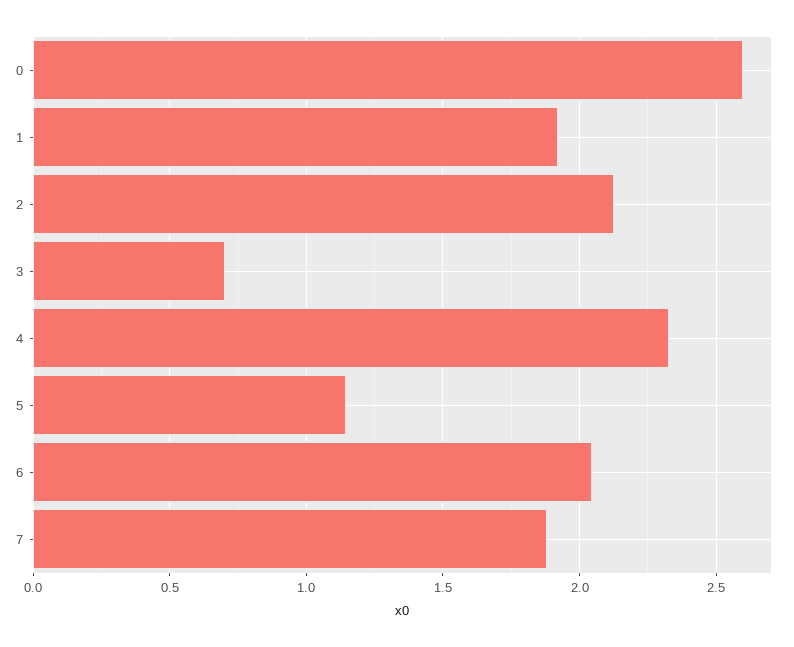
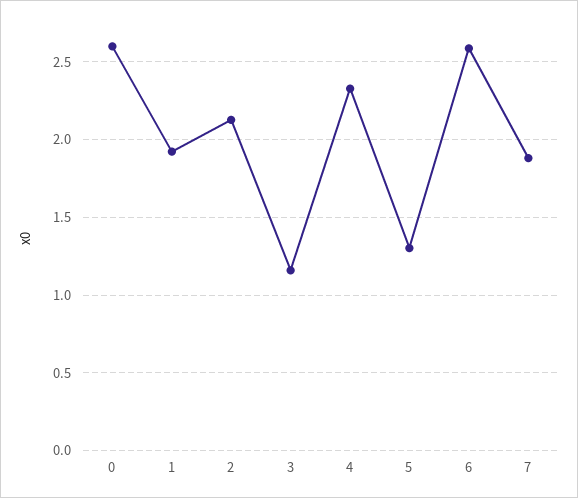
  {
    "0": 2.6,
    "1": 1.9,
    "2": 2.15,
-   "3": 0.7,
+   "3": 1.15,
    "4": 2.35,
-   "5": 1.15,
+   "5": 1.3,
-   "6": 2.05,
+   "6": 2.6,
    "7": 1.9
  }

